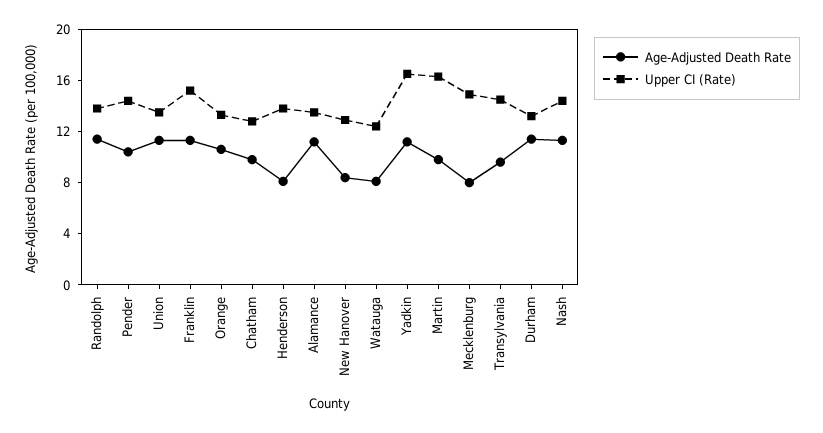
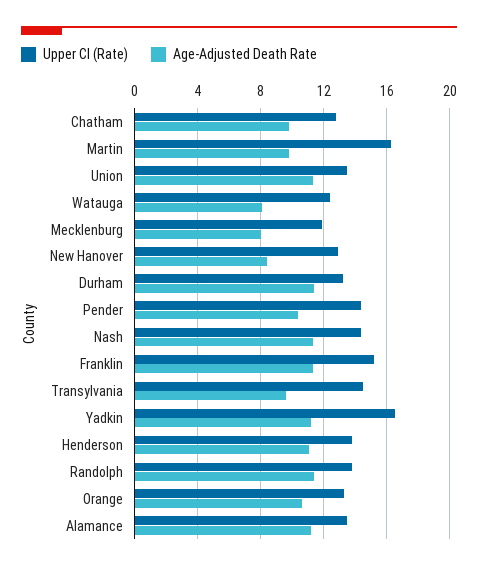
  {
    "Age-Adjusted Death Rate": {
      "Randolph": 11.5,
      "Pender": 10.5,
      "Union": 11.5,
      "Franklin": 11.5,
      "Orange": 10.5,
      "Chatham": 10,
-     "Henderson": 8,
+     "Henderson": 11,
      "Alamance": 11,
      "New Hanover": 8.5,
      "Watauga": 8,
      "Yadkin": 11,
      "Martin": 10,
      "Mecklenburg": 8,
      "Transylvania": 9.5,
      "Durham": 11.5,
      "Nash": 11.5
    },
    "Upper CI (Rate)": {
      "Randolph": 14,
      "Pender": 14.5,
      "Union": 13.5,
      "Franklin": 15,
      "Orange": 13.5,
      "Chatham": 13,
      "Henderson": 14,
      "Alamance": 13.5,
      "New Hanover": 13,
      "Watauga": 12.5,
      "Yadkin": 16.5,
      "Martin": 16.5,
-     "Mecklenburg": 15,
+     "Mecklenburg": 12,
      "Transylvania": 14.5,
      "Durham": 13,
      "Nash": 14.5
    }
  }

